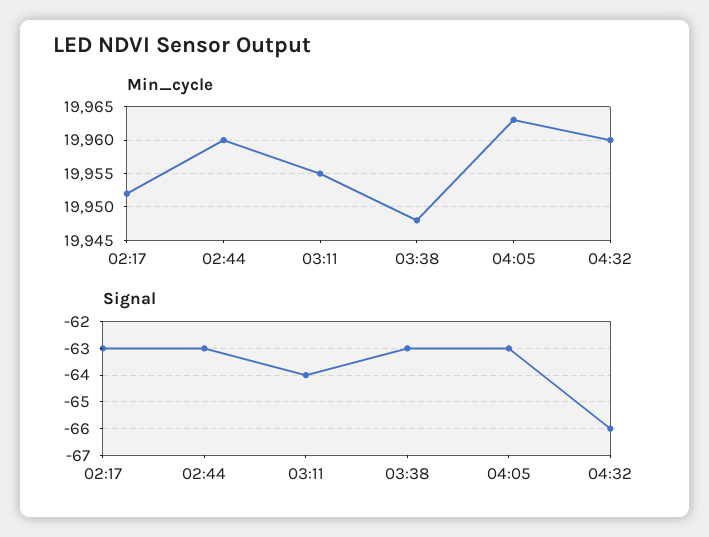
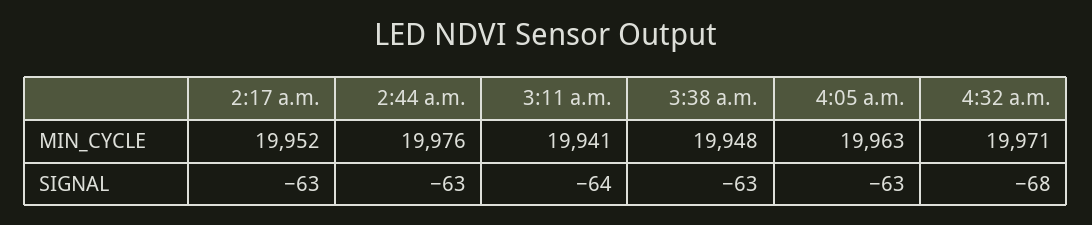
  {
    "Min_cycle": {
      "02:17": 19952,
-     "02:44": 19960,
+     "02:44": 19976,
-     "03:11": 19955,
+     "03:11": 19941,
      "03:38": 19948,
      "04:05": 19963,
-     "04:32": 19960
+     "04:32": 19971
    },
    "Signal": {
      "02:17": -63,
      "02:44": -63,
      "03:11": -64,
      "03:38": -63,
      "04:05": -63,
-     "04:32": -66
+     "04:32": -68
    }
  }

